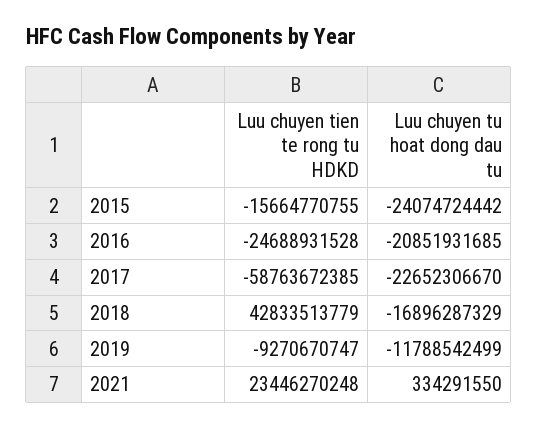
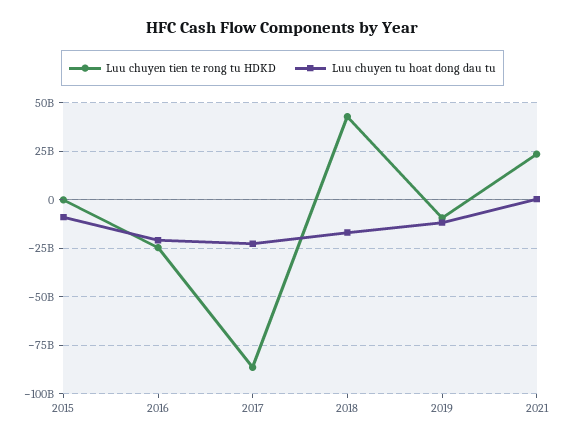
  {
    "Luu chuyen tien te rong tu HDKD": {
-     "2015": -15664770755,
+     "2015": 0,
      "2016": -24688931528,
-     "2017": -58763672385,
+     "2017": -85000000000,
      "2018": 42833513779,
      "2019": -9270670747,
      "2021": 23446270248
    },
    "Luu chuyen tu hoat dong dau tu": {
-     "2015": -24074724442,
+     "2015": -10000000000,
      "2016": -20851931685,
      "2017": -22652306670,
      "2018": -16896287329,
      "2019": -11788542499,
      "2021": 334291550
    }
  }

